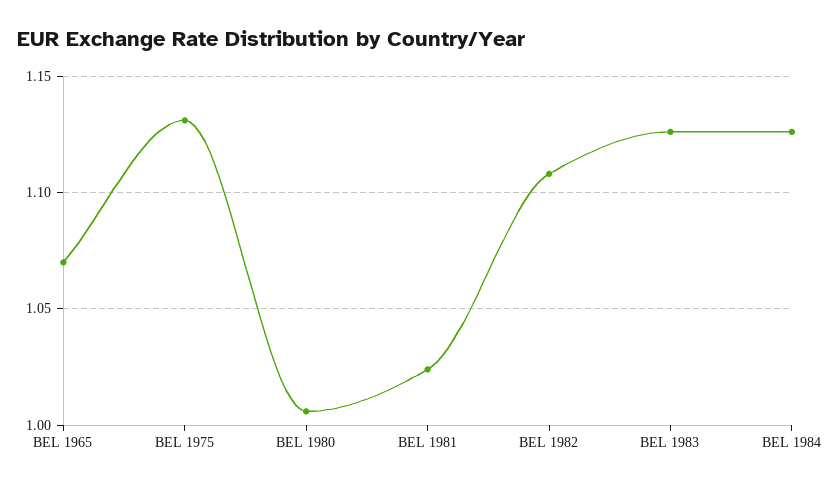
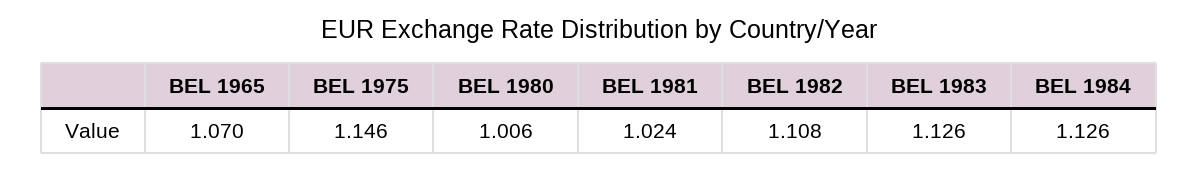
  {
    "BEL 1965": 1.07,
-   "BEL 1975": 1.13,
+   "BEL 1975": 1.146,
    "BEL 1980": 1.006,
    "BEL 1981": 1.024,
    "BEL 1982": 1.108,
    "BEL 1983": 1.126,
    "BEL 1984": 1.126
  }

